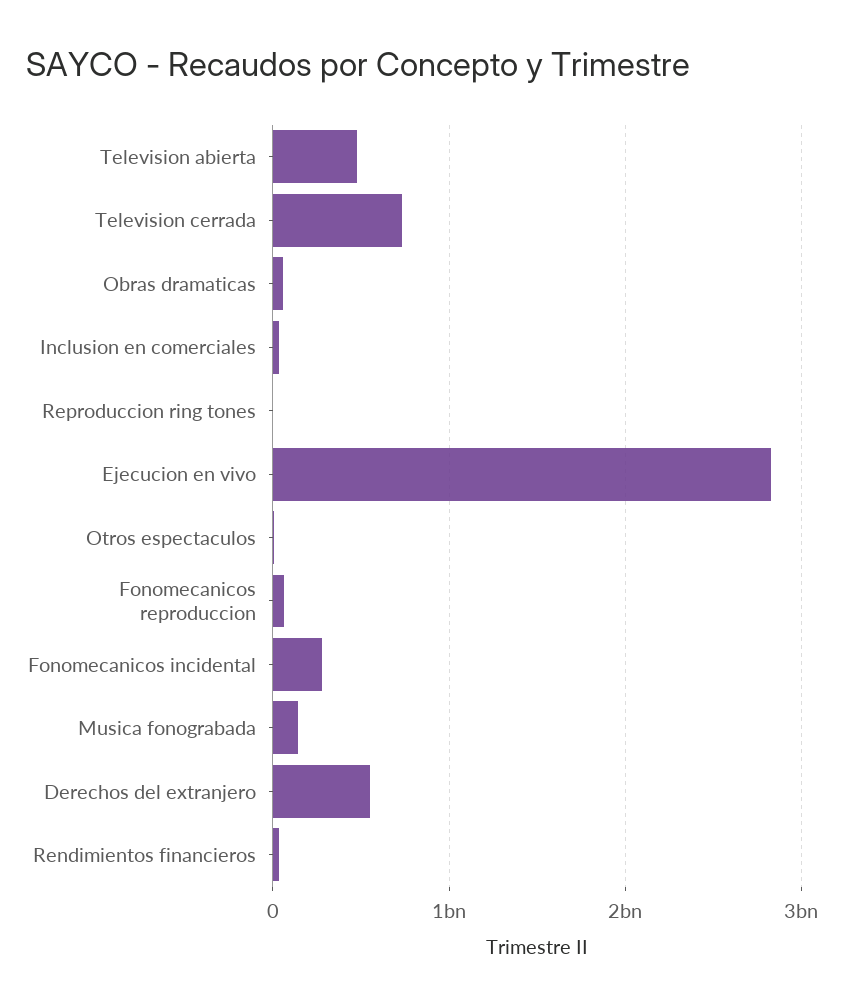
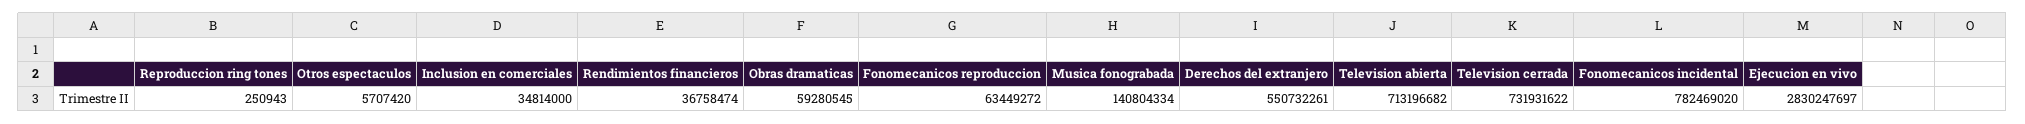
  {
-   "Television abierta": 500000000,
+   "Television abierta": 713196682,
    "Television cerrada": 731931622,
    "Obras dramaticas": 59280545,
    "Inclusion en comerciales": 34814000,
    "Reproduccion ring tones": 250943,
    "Ejecucion en vivo": 2830247697,
    "Otros espectaculos": 5707420,
    "Fonomecanicos reproduccion": 63449272,
-   "Fonomecanicos incidental": 300000000,
+   "Fonomecanicos incidental": 782469020,
    "Musica fonograbada": 140804334,
    "Derechos del extranjero": 550732261,
    "Rendimientos financieros": 36758474
  }

